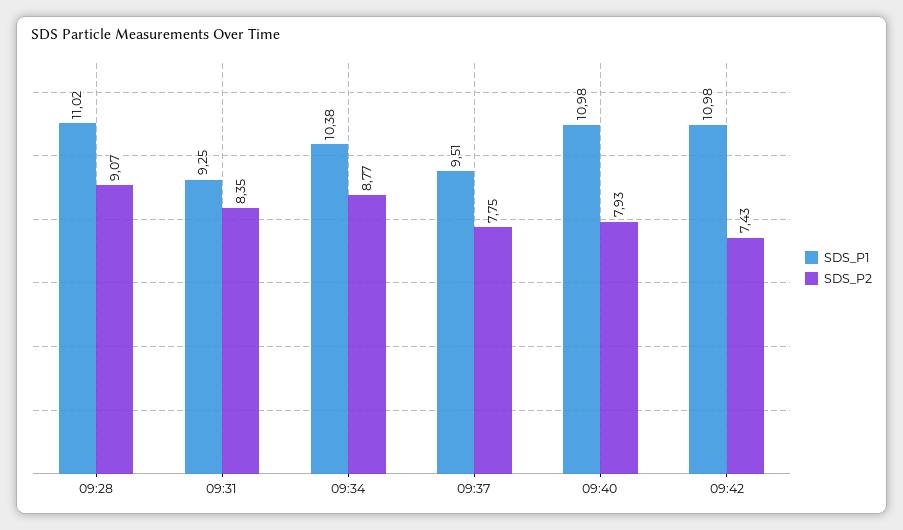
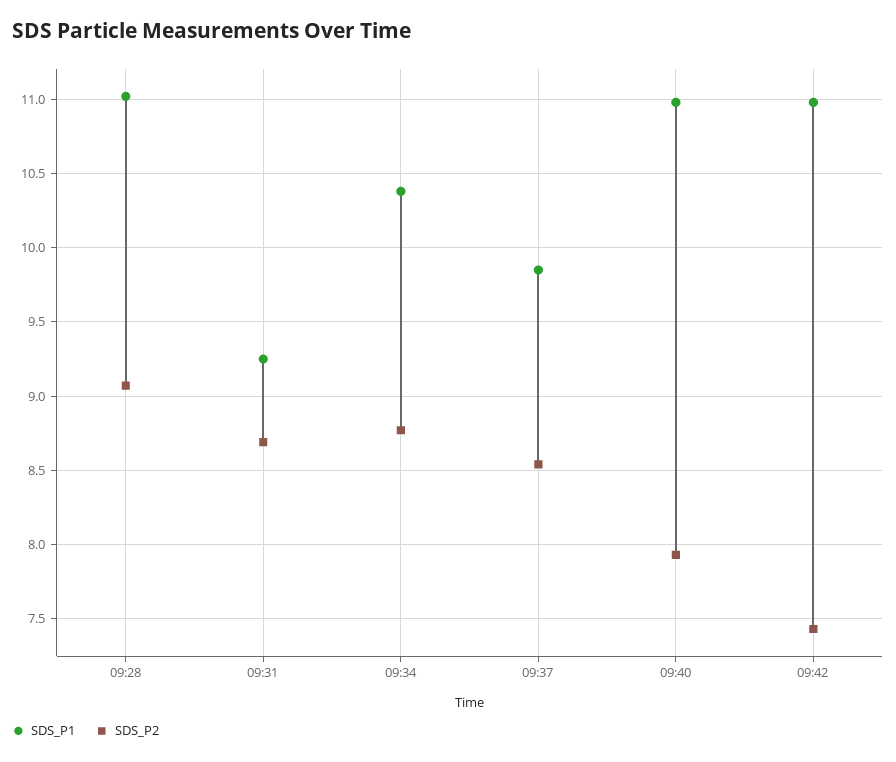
  {
    "SDS_P1": {
      "09:28": 11.02,
      "09:31": 9.25,
      "09:34": 10.38,
-     "09:37": 9.51,
+     "09:37": 9.85,
      "09:40": 10.98,
      "09:42": 10.98
    },
    "SDS_P2": {
      "09:28": 9.07,
-     "09:31": 8.35,
+     "09:31": 8.7,
      "09:34": 8.77,
-     "09:37": 7.75,
+     "09:37": 8.55,
      "09:40": 7.93,
      "09:42": 7.43
    }
  }

